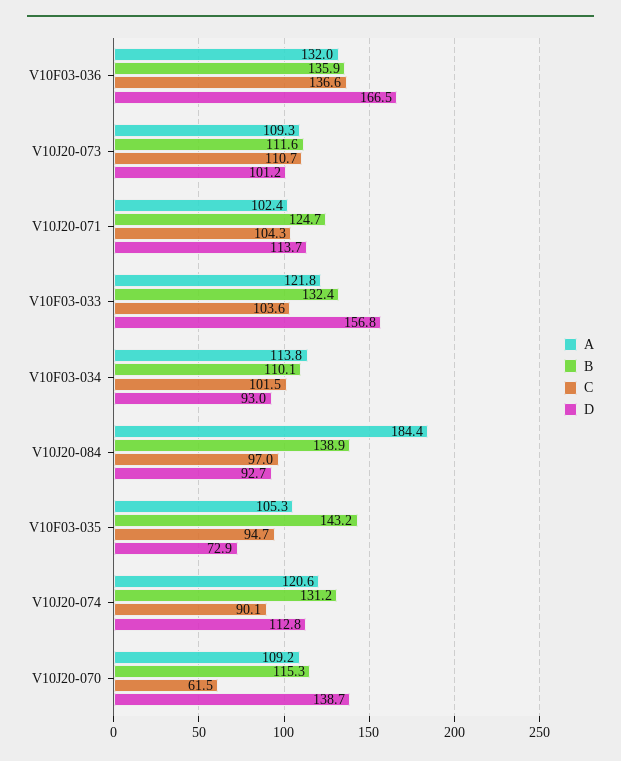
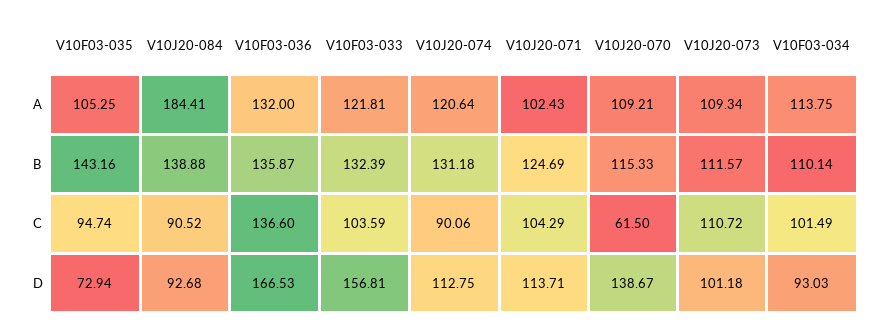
  {
    "A": {
      "V10F03-036": 132,
      "V10J20-073": 109.34,
      "V10J20-071": 102.43,
      "V10F03-033": 121.81,
      "V10F03-034": 113.75,
      "V10J20-084": 184.41,
      "V10F03-035": 105.25,
      "V10J20-074": 120.64,
      "V10J20-070": 109.21
    },
    "B": {
      "V10F03-036": 135.87,
      "V10J20-073": 111.57,
      "V10J20-071": 124.69,
      "V10F03-033": 132.39,
      "V10F03-034": 110.14,
      "V10J20-084": 138.88,
      "V10F03-035": 143.16,
      "V10J20-074": 131.18,
      "V10J20-070": 115.33
    },
    "C": {
      "V10F03-036": 136.6,
      "V10J20-073": 110.72,
      "V10J20-071": 104.29,
      "V10F03-033": 103.59,
      "V10F03-034": 101.49,
-     "V10J20-084": 97,
+     "V10J20-084": 90.52,
      "V10F03-035": 94.74,
      "V10J20-074": 90.06,
      "V10J20-070": 61.5
    },
    "D": {
      "V10F03-036": 166.53,
      "V10J20-073": 101.18,
      "V10J20-071": 113.71,
      "V10F03-033": 156.81,
      "V10F03-034": 93.03,
      "V10J20-084": 92.68,
      "V10F03-035": 72.94,
      "V10J20-074": 112.75,
      "V10J20-070": 138.67
    }
  }

